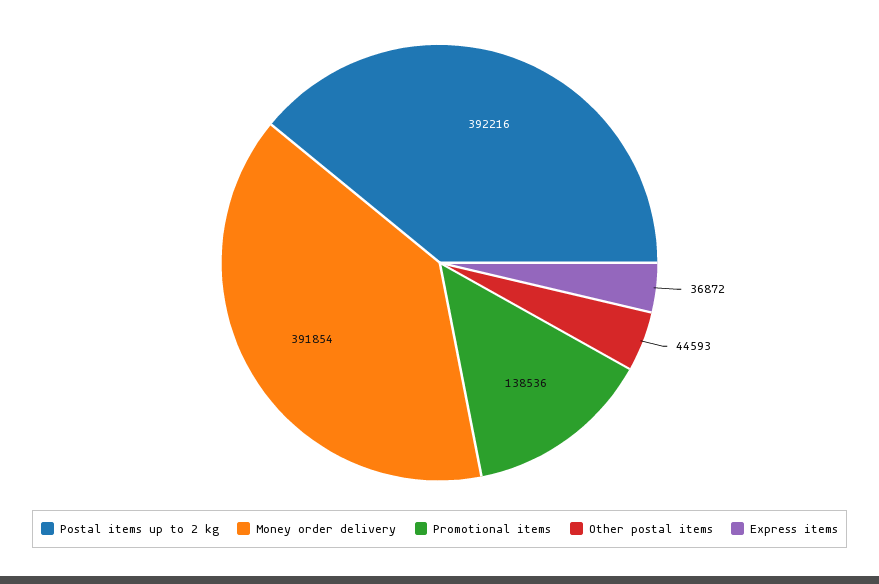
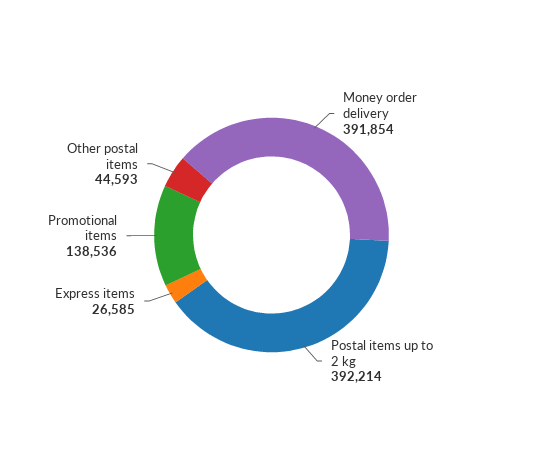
  {
-   "Postal items up to 2 kg": 392216,
+   "Postal items up to 2 kg": 392214,
    "Money order delivery": 391854,
    "Promotional items": 138536,
    "Other postal items": 44593,
-   "Express items": 36872
+   "Express items": 26585
  }

